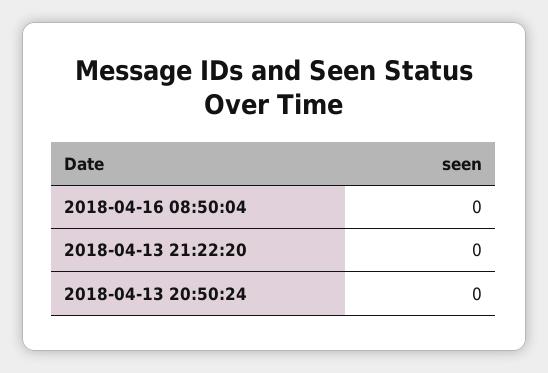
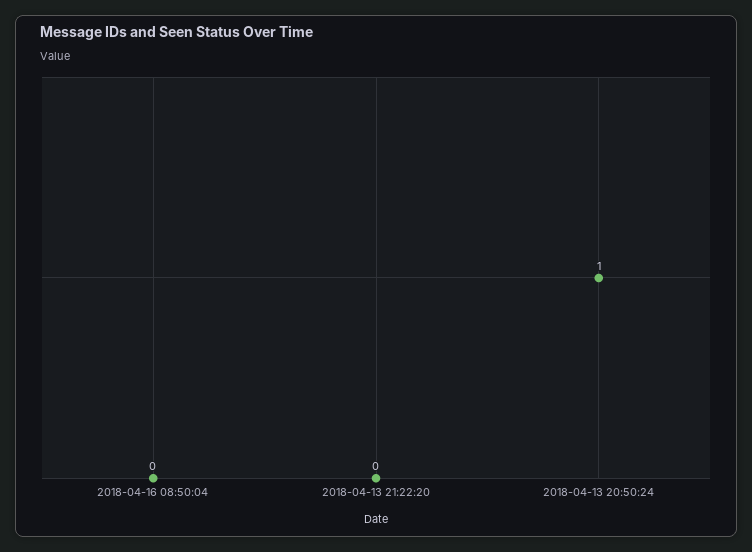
  {
    "2018-04-16 08:50:04": 0,
    "2018-04-13 21:22:20": 0,
-   "2018-04-13 20:50:24": 0
+   "2018-04-13 20:50:24": 1
  }

